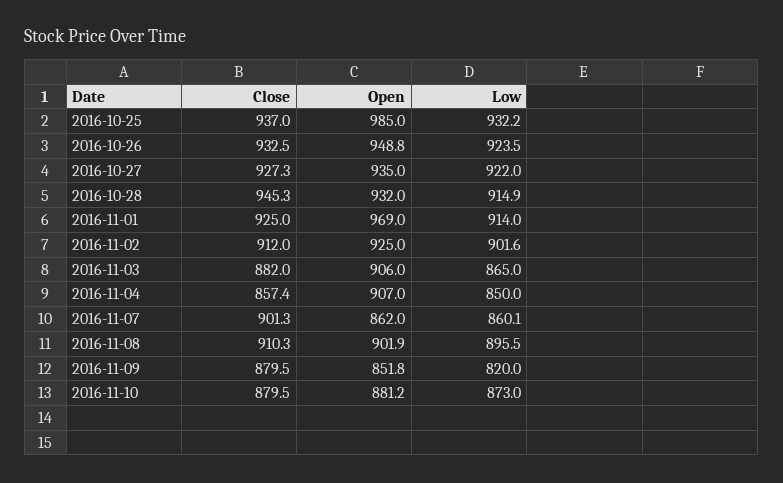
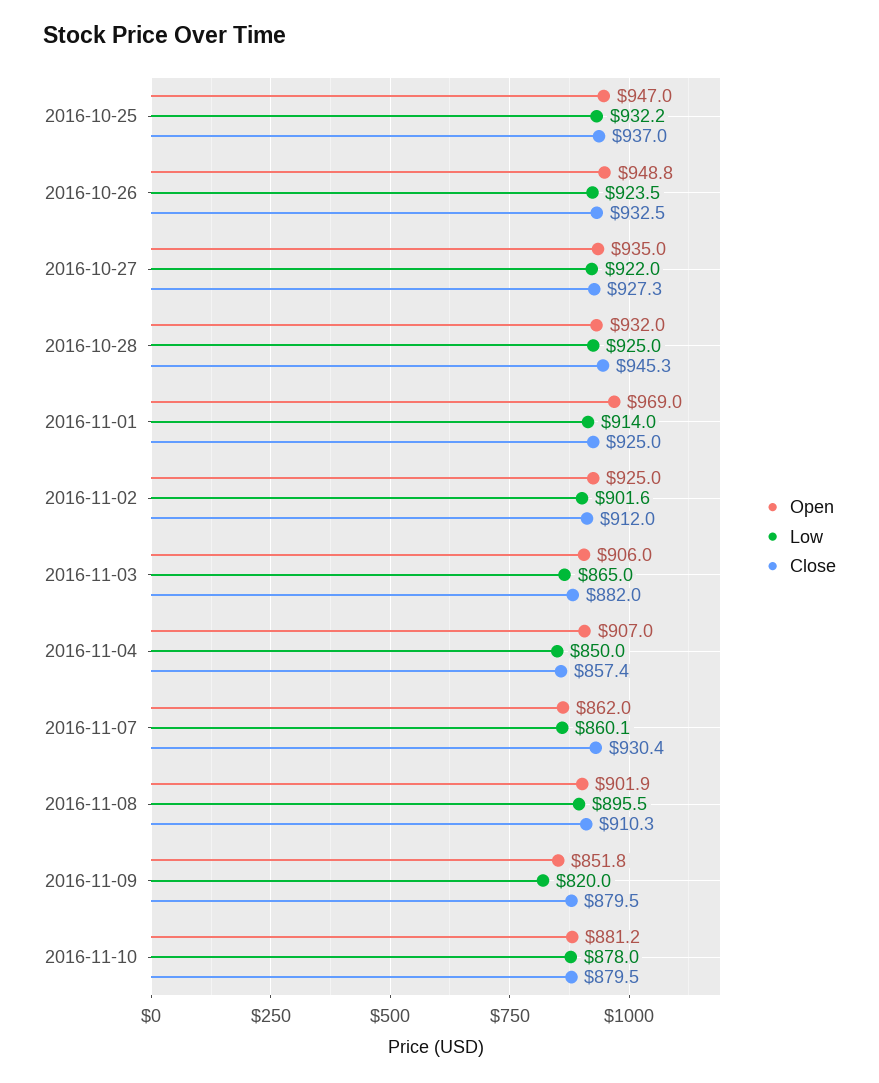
  {
    "Close": {
      "2016-10-25": 937,
      "2016-10-26": 932.5,
      "2016-10-27": 927.3,
      "2016-10-28": 945.3,
      "2016-11-01": 925,
      "2016-11-02": 912,
      "2016-11-03": 882,
      "2016-11-04": 857.4,
-     "2016-11-07": 901.3,
+     "2016-11-07": 930.4,
      "2016-11-08": 910.3,
      "2016-11-09": 879.5,
      "2016-11-10": 879.5
    },
    "Open": {
-     "2016-10-25": 985,
+     "2016-10-25": 947,
      "2016-10-26": 948.8,
      "2016-10-27": 935,
      "2016-10-28": 932,
      "2016-11-01": 969,
      "2016-11-02": 925,
      "2016-11-03": 906,
      "2016-11-04": 907,
      "2016-11-07": 862,
      "2016-11-08": 901.9,
      "2016-11-09": 851.8,
      "2016-11-10": 881.2
    },
    "Low": {
      "2016-10-25": 932.2,
      "2016-10-26": 923.5,
      "2016-10-27": 922,
-     "2016-10-28": 914.9,
+     "2016-10-28": 925,
      "2016-11-01": 914,
      "2016-11-02": 901.6,
      "2016-11-03": 865,
      "2016-11-04": 850,
      "2016-11-07": 860.1,
      "2016-11-08": 895.5,
      "2016-11-09": 820,
-     "2016-11-10": 873
+     "2016-11-10": 878
    }
  }

